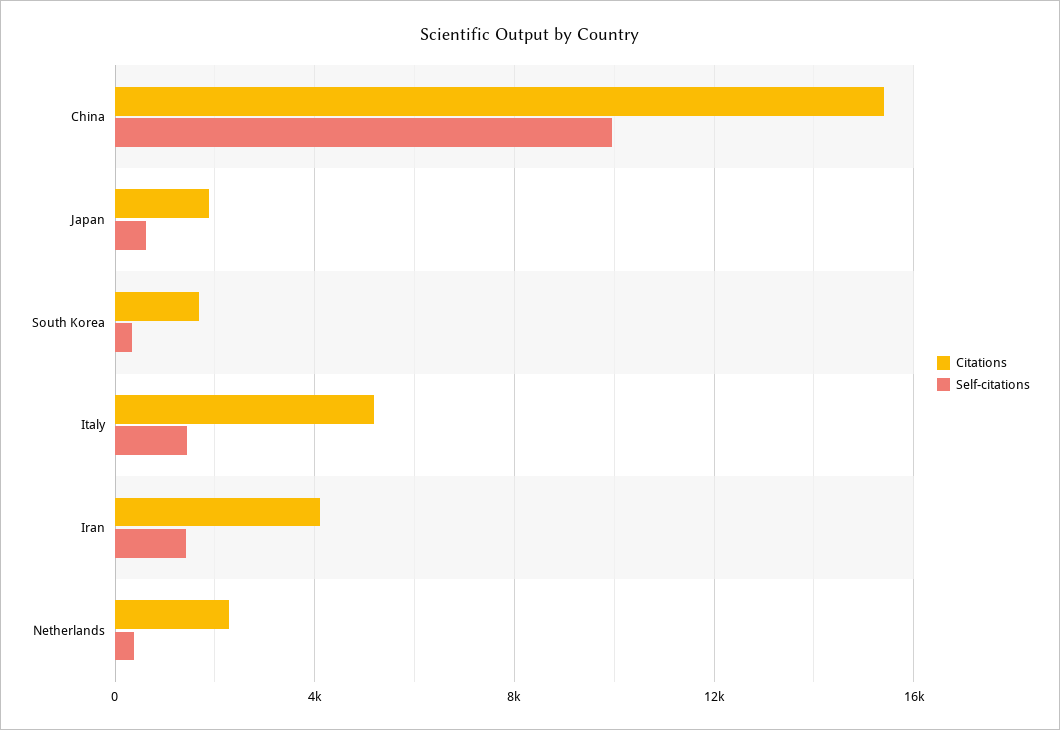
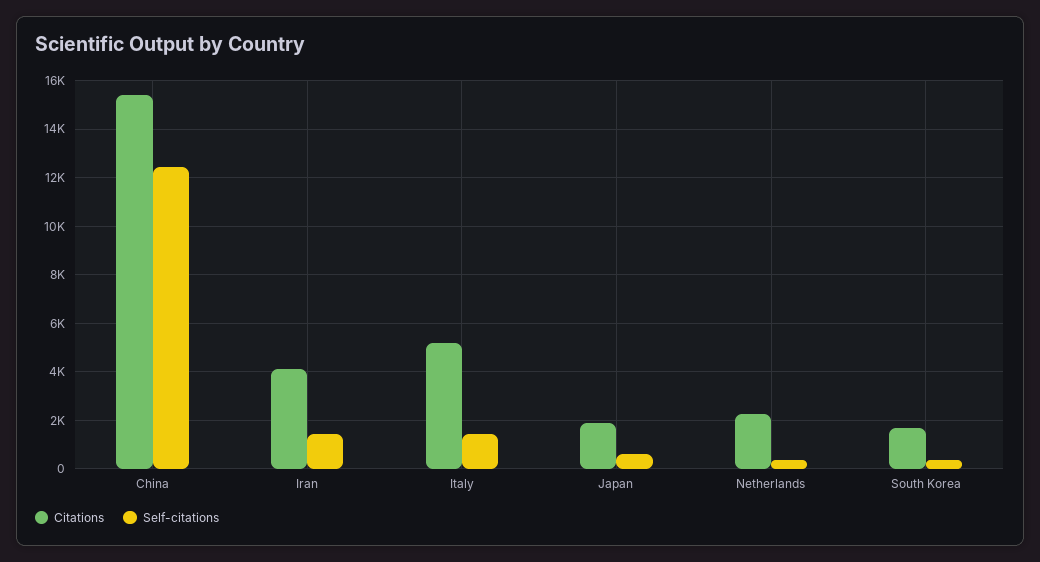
  {
    "Citations": {
      "China": 15500,
      "Japan": 2000,
      "South Korea": 1750,
      "Italy": 5250,
      "Iran": 4000,
      "Netherlands": 2250
    },
    "Self-citations": {
-     "China": 10000,
+     "China": 12500,
      "Japan": 500,
      "South Korea": 250,
      "Italy": 1500,
      "Iran": 1500,
      "Netherlands": 250
    }
  }

